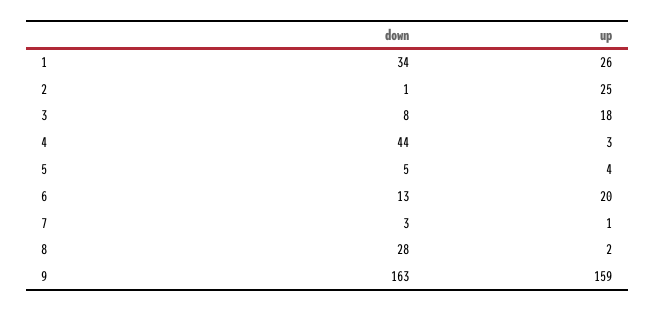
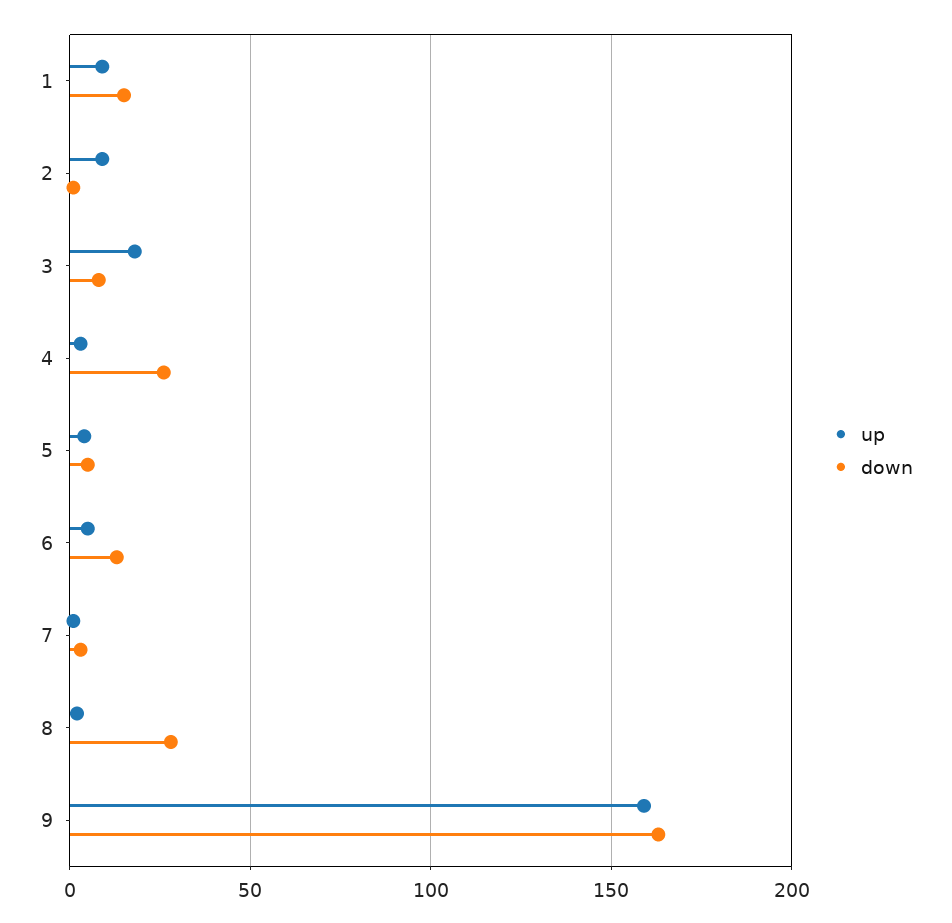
  {
    "down": {
-     "1": 34,
+     "1": 15,
      "2": 1,
      "3": 8,
-     "4": 44,
+     "4": 25,
      "5": 5,
      "6": 13,
      "7": 3,
      "8": 28,
      "9": 163
    },
    "up": {
-     "1": 26,
+     "1": 10,
-     "2": 25,
+     "2": 10,
      "3": 18,
      "4": 3,
      "5": 4,
-     "6": 20,
+     "6": 5,
      "7": 1,
      "8": 2,
      "9": 159
    }
  }

